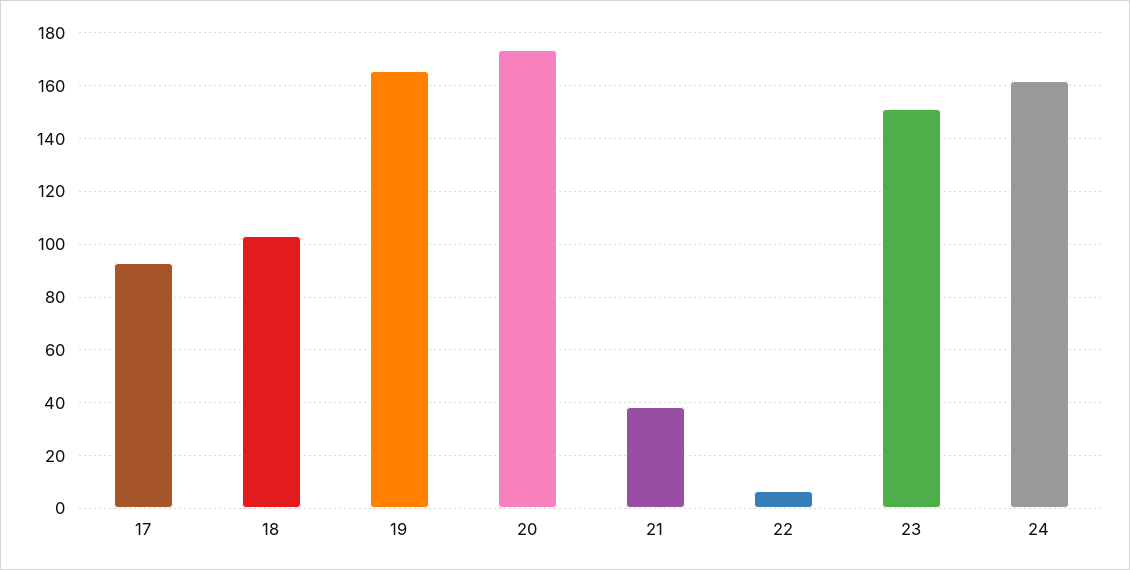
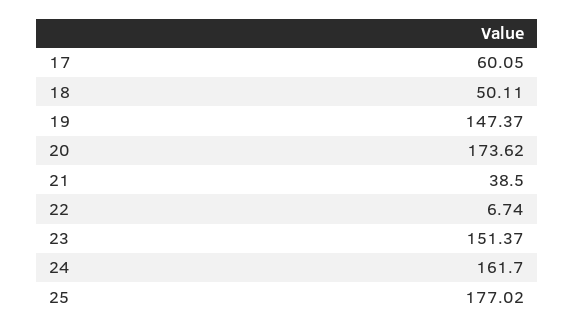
  {
-   "17": 92.5,
+   "17": 60.05,
-   "18": 102.5,
+   "18": 50.11,
-   "19": 165,
+   "19": 147.37,
    "20": 173.62,
    "21": 38.5,
    "22": 6.74,
    "23": 151.37,
-   "24": 161.7
+   "24": 161.7,
+   "25": 177.02
  }

